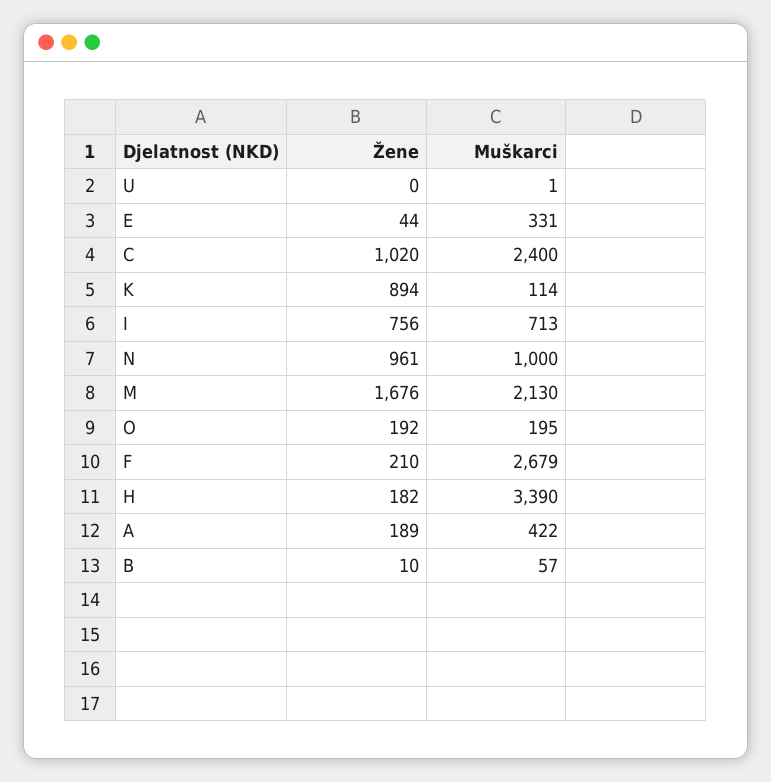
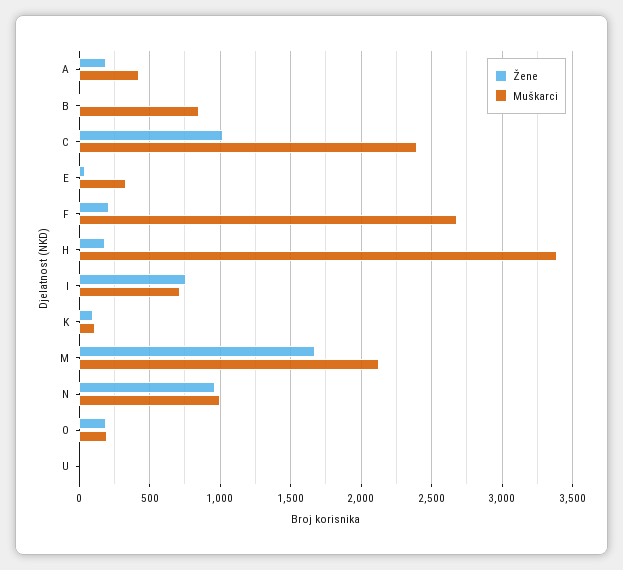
  {
    "Žene": {
      "U": 0,
      "E": 44,
      "C": 1020,
-     "K": 894,
+     "K": 100,
      "I": 756,
      "N": 961,
      "M": 1676,
      "O": 192,
      "F": 210,
      "H": 182,
      "A": 189,
      "B": 10
    },
    "Muškarci": {
      "U": 1,
      "E": 331,
      "C": 2400,
      "K": 114,
      "I": 713,
      "N": 1000,
      "M": 2130,
      "O": 195,
      "F": 2679,
      "H": 3390,
      "A": 422,
-     "B": 57
+     "B": 850
    }
  }

